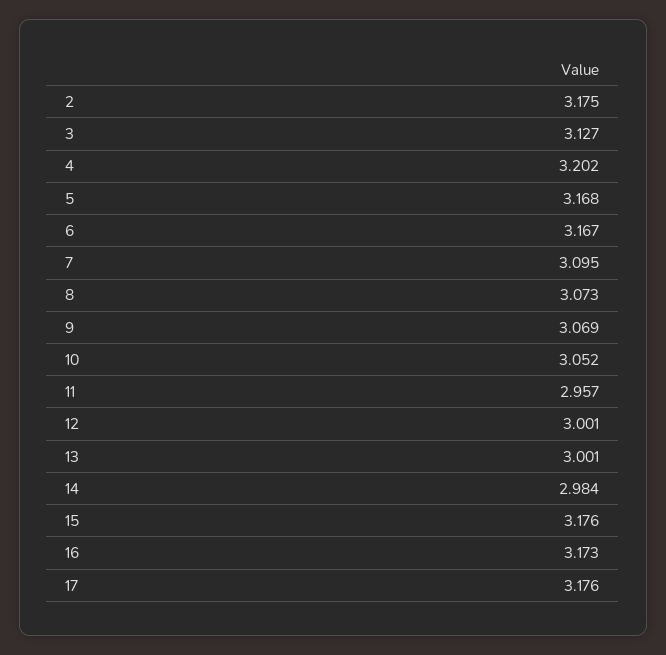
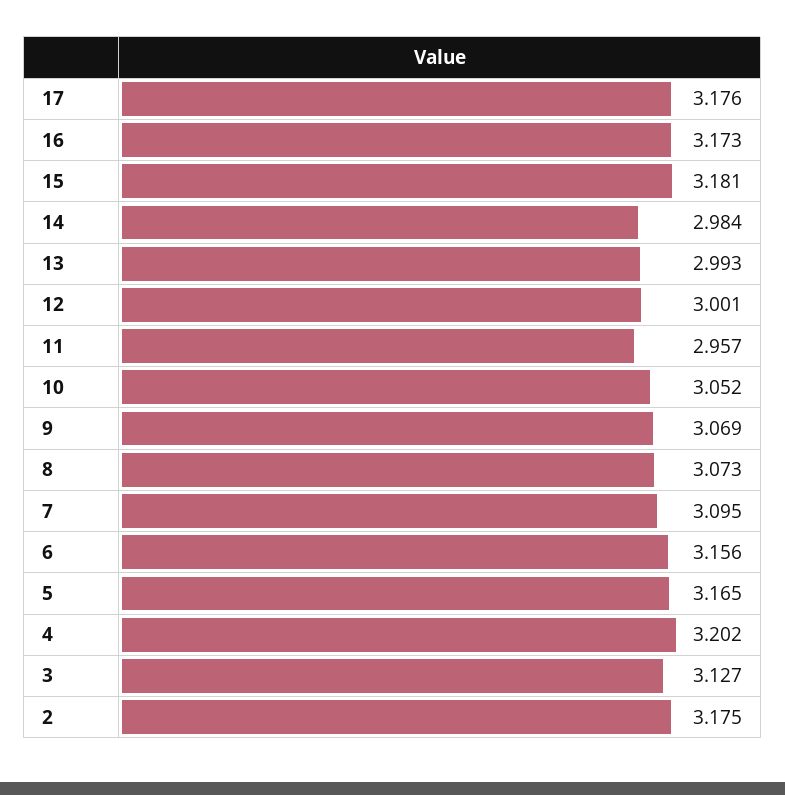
  {
    "2": 3.175,
    "3": 3.127,
    "4": 3.202,
-   "5": 3.168,
+   "5": 3.165,
-   "6": 3.167,
+   "6": 3.156,
    "7": 3.095,
    "8": 3.073,
    "9": 3.069,
    "10": 3.052,
    "11": 2.957,
    "12": 3.001,
-   "13": 3.001,
+   "13": 2.993,
    "14": 2.984,
-   "15": 3.176,
+   "15": 3.181,
    "16": 3.173,
    "17": 3.176
  }

